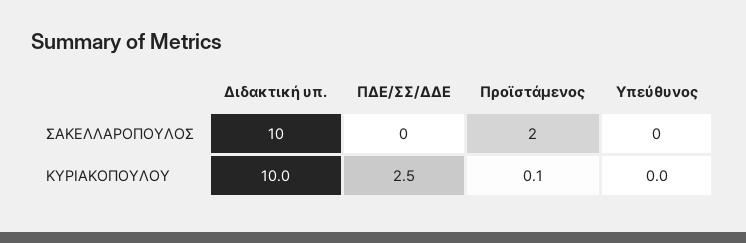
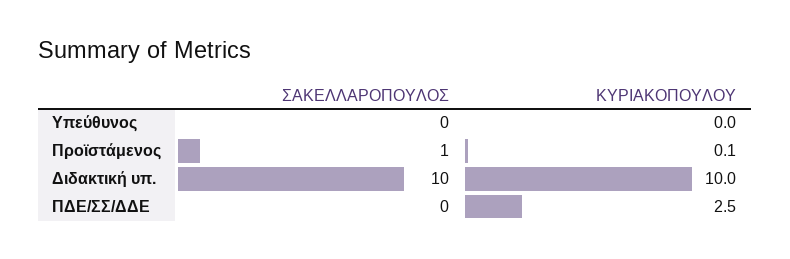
  {
    "Διδακτική υπ.": {
      "ΣΑΚΕΛΛΑΡΟΠΟΥΛΟΣ": 10,
      "ΚΥΡΙΑΚΟΠΟΥΛΟΥ": 10
    },
    "ΠΔΕ/ΣΣ/ΔΔΕ": {
      "ΣΑΚΕΛΛΑΡΟΠΟΥΛΟΣ": 0,
      "ΚΥΡΙΑΚΟΠΟΥΛΟΥ": 2.5
    },
    "Προϊστάμενος": {
-     "ΣΑΚΕΛΛΑΡΟΠΟΥΛΟΣ": 2,
+     "ΣΑΚΕΛΛΑΡΟΠΟΥΛΟΣ": 1,
      "ΚΥΡΙΑΚΟΠΟΥΛΟΥ": 0.1
    },
    "Υπεύθυνος": {
      "ΣΑΚΕΛΛΑΡΟΠΟΥΛΟΣ": 0,
      "ΚΥΡΙΑΚΟΠΟΥΛΟΥ": 0
    }
  }

